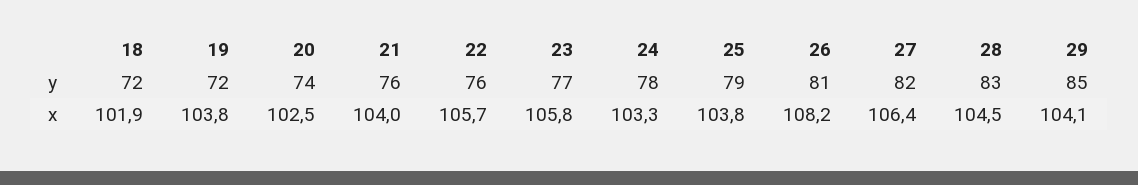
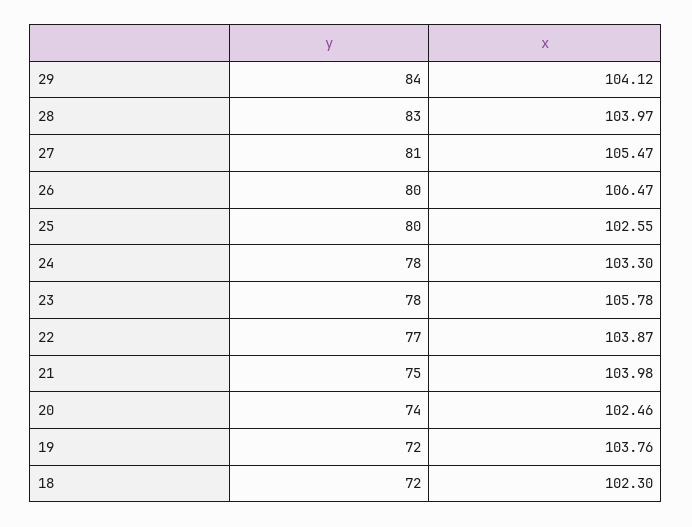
  {
    "18": {
      "y": 72,
-     "x": 101.9
+     "x": 102.3
    },
    "19": {
      "y": 72,
      "x": 103.76
    },
    "20": {
      "y": 74,
      "x": 102.46
    },
    "21": {
-     "y": 76,
+     "y": 75,
      "x": 103.98
    },
    "22": {
-     "y": 76,
+     "y": 77,
-     "x": 105.7
+     "x": 103.87
    },
    "23": {
-     "y": 77,
+     "y": 78,
      "x": 105.78
    },
    "24": {
      "y": 78,
      "x": 103.3
    },
    "25": {
-     "y": 79,
+     "y": 80,
-     "x": 103.8
+     "x": 102.55
    },
    "26": {
-     "y": 81,
+     "y": 80,
-     "x": 108.2
+     "x": 106.47
    },
    "27": {
-     "y": 82,
+     "y": 81,
-     "x": 106.4
+     "x": 105.47
    },
    "28": {
      "y": 83,
-     "x": 104.5
+     "x": 103.97
    },
    "29": {
-     "y": 85,
+     "y": 84,
      "x": 104.12
    }
  }

